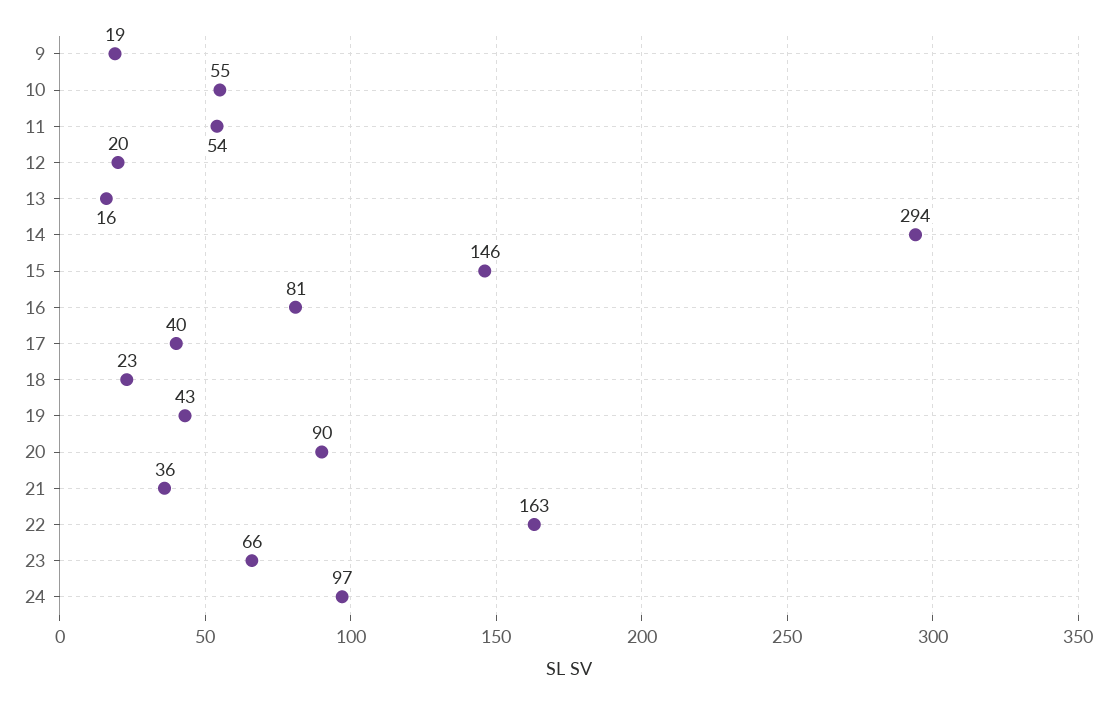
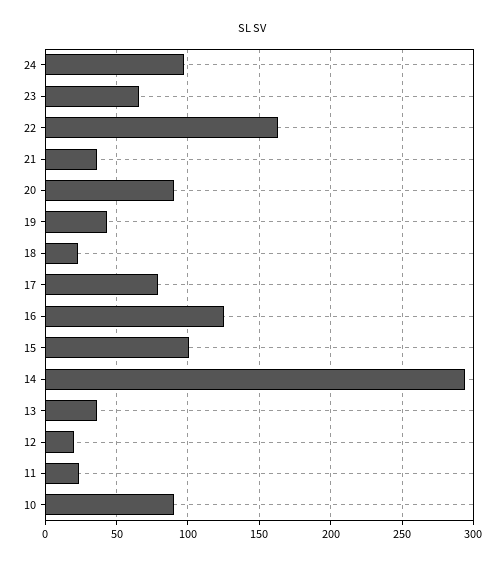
  {
-   "9": 19,
-   "10": 55,
+   "10": 90,
-   "11": 54,
+   "11": 25,
    "12": 20,
-   "13": 16,
+   "13": 35,
    "14": 294,
-   "15": 146,
+   "15": 100,
-   "16": 81,
+   "16": 125,
-   "17": 40,
+   "17": 80,
    "18": 23,
    "19": 43,
    "20": 90,
    "21": 36,
    "22": 163,
    "23": 66,
    "24": 97
  }

